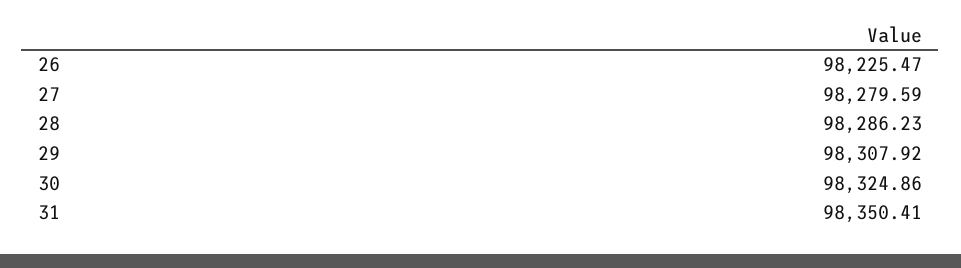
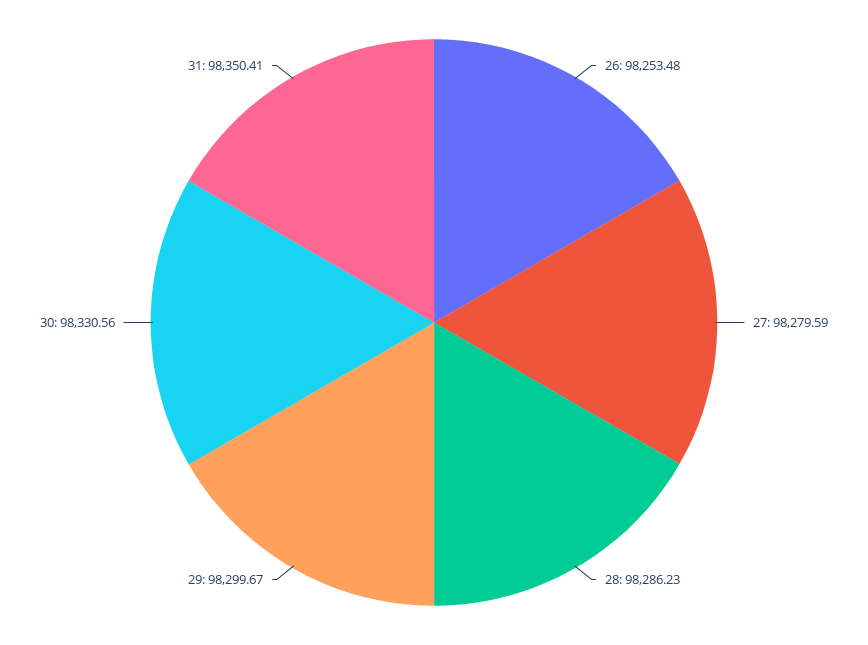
  {
-   "26": 98225.47,
+   "26": 98253.48,
    "27": 98279.59,
    "28": 98286.23,
-   "29": 98307.92,
+   "29": 98299.67,
-   "30": 98324.86,
+   "30": 98330.56,
    "31": 98350.41
  }

